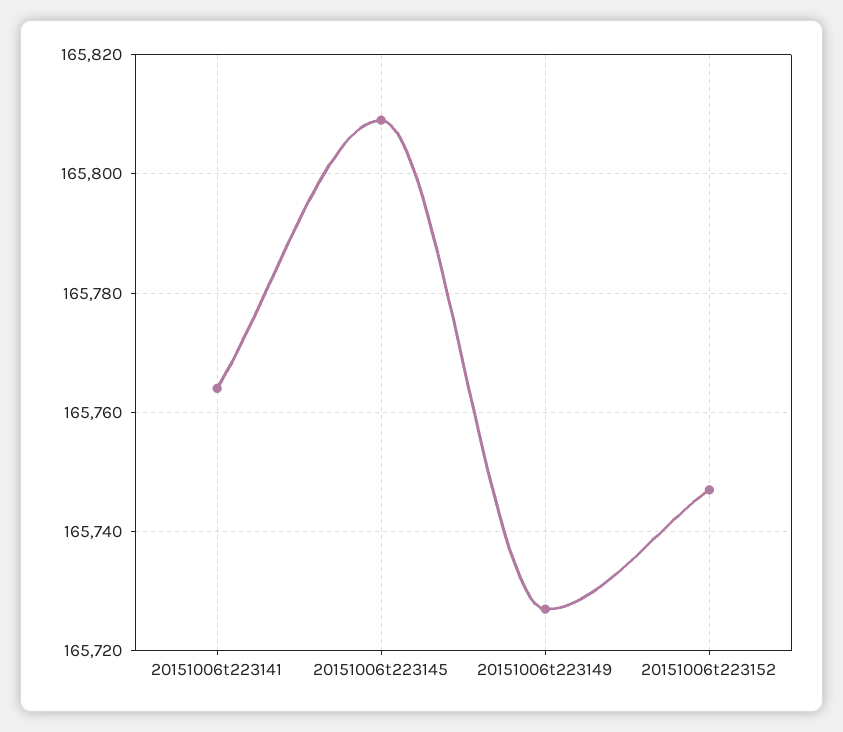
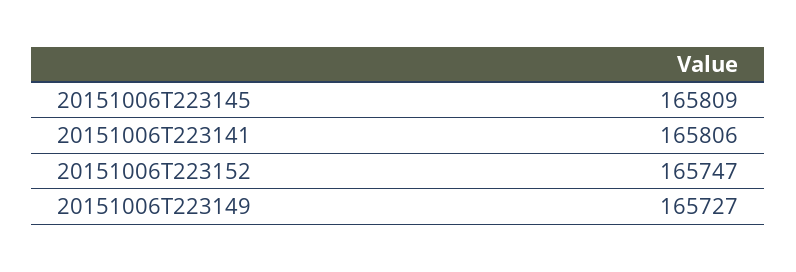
  {
-   "20151006t223141": 165765,
+   "20151006t223141": 165806,
    "20151006t223145": 165809,
    "20151006t223149": 165727,
    "20151006t223152": 165747
  }

